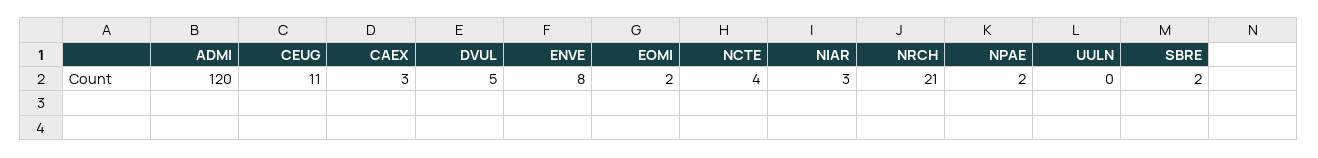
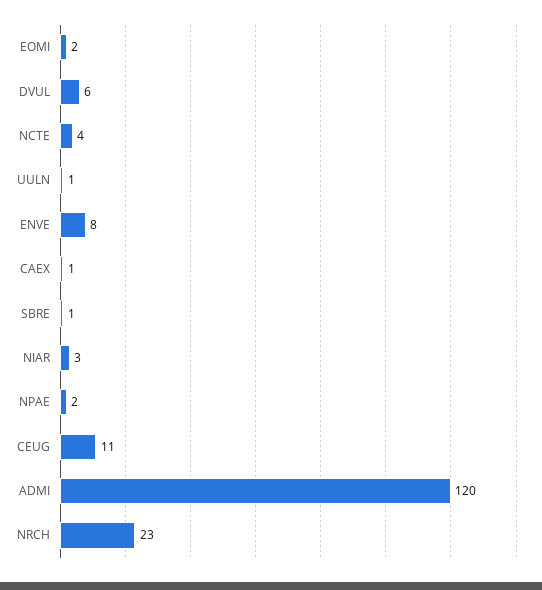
  {
    "ADMI": 120,
    "CEUG": 11,
-   "CAEX": 3,
+   "CAEX": 1,
-   "DVUL": 5,
+   "DVUL": 6,
    "ENVE": 8,
    "EOMI": 2,
    "NCTE": 4,
    "NIAR": 3,
-   "NRCH": 21,
+   "NRCH": 23,
    "NPAE": 2,
-   "UULN": 0,
+   "UULN": 1,
-   "SBRE": 2
+   "SBRE": 1
  }

